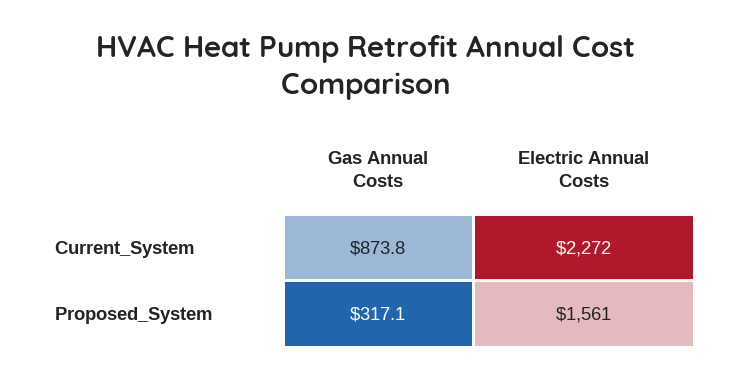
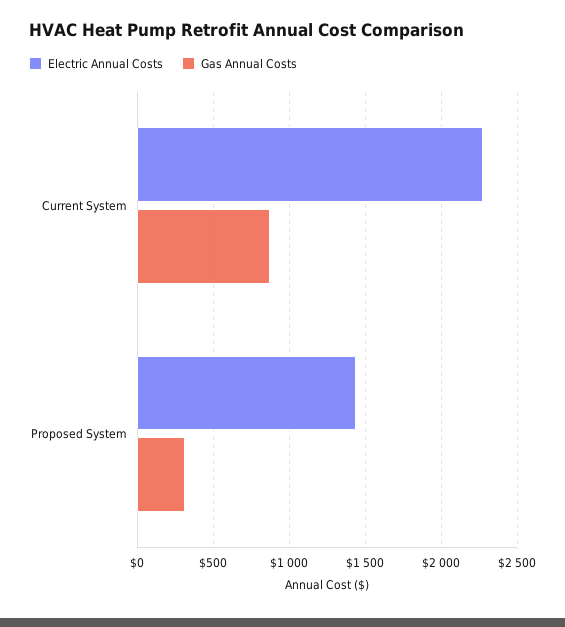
  {
    "Gas Annual Costs": {
      "Current_System": 873.8,
      "Proposed_System": 317.1
    },
    "Electric Annual Costs": {
      "Current_System": 2272,
-     "Proposed_System": 1561
+     "Proposed_System": 1450
    }
  }

